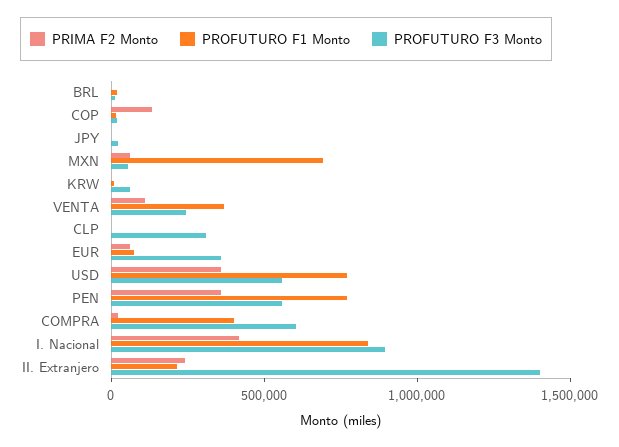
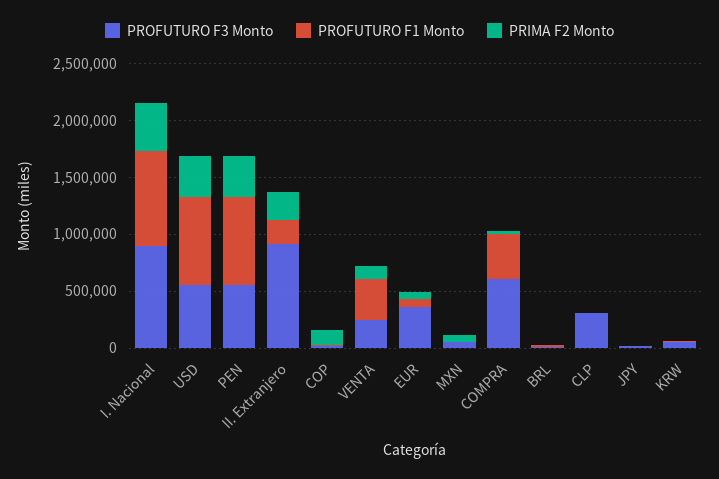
  {
    "PRIMA F2 Monto": {
      "BRL": 0,
      "COP": 100000,
      "JPY": 0,
      "MXN": 100000,
      "KRW": 0,
      "VENTA": 100000,
      "CLP": 0,
      "EUR": 100000,
      "USD": 400000,
      "PEN": 400000,
      "COMPRA": 0,
      "I. Nacional": 400000,
      "II. Extranjero": 200000
    },
    "PROFUTURO F1 Monto": {
      "BRL": 0,
      "COP": 0,
      "JPY": 0,
-     "MXN": 700000,
+     "MXN": 0,
      "KRW": 0,
      "VENTA": 400000,
      "CLP": 0,
      "EUR": 100000,
      "USD": 800000,
      "PEN": 800000,
      "COMPRA": 400000,
      "I. Nacional": 800000,
      "II. Extranjero": 200000
    },
    "PROFUTURO F3 Monto": {
      "BRL": 0,
      "COP": 0,
      "JPY": 0,
      "MXN": 100000,
      "KRW": 100000,
      "VENTA": 200000,
      "CLP": 300000,
      "EUR": 400000,
      "USD": 600000,
      "PEN": 600000,
      "COMPRA": 600000,
      "I. Nacional": 900000,
-     "II. Extranjero": 1400000
+     "II. Extranjero": 900000
    }
  }

